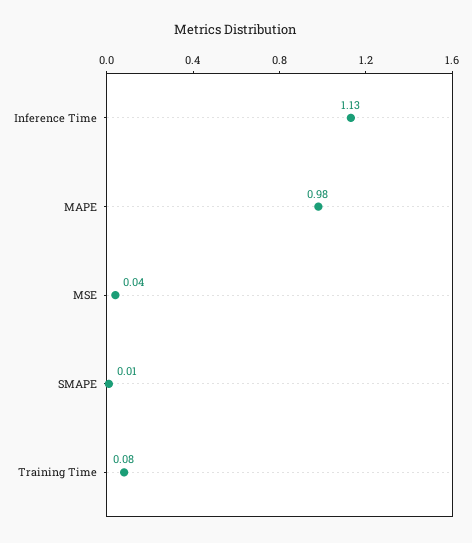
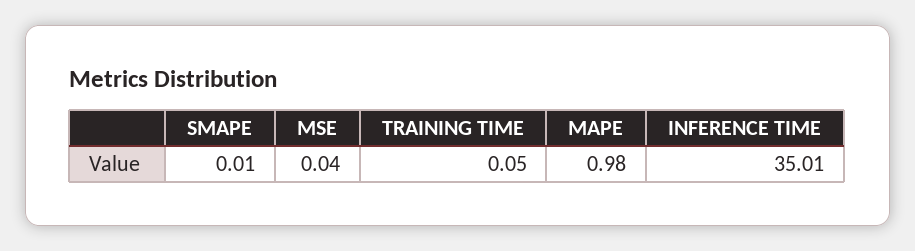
  {
-   "Inference Time": 1.13,
+   "Inference Time": 35.01,
    "MAPE": 0.98,
    "MSE": 0.04,
    "SMAPE": 0.01,
-   "Training Time": 0.08
+   "Training Time": 0.05
  }

